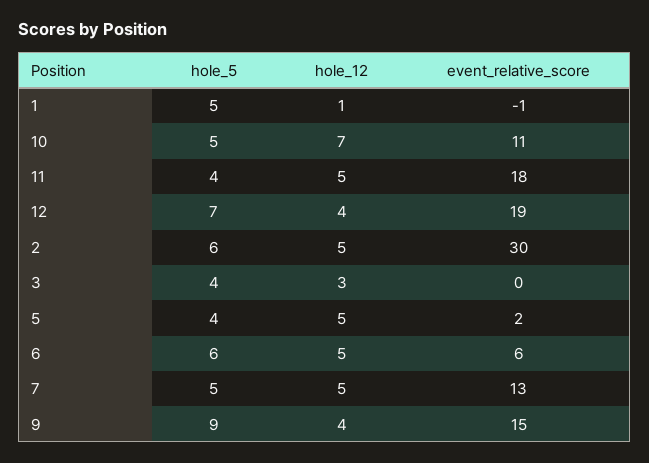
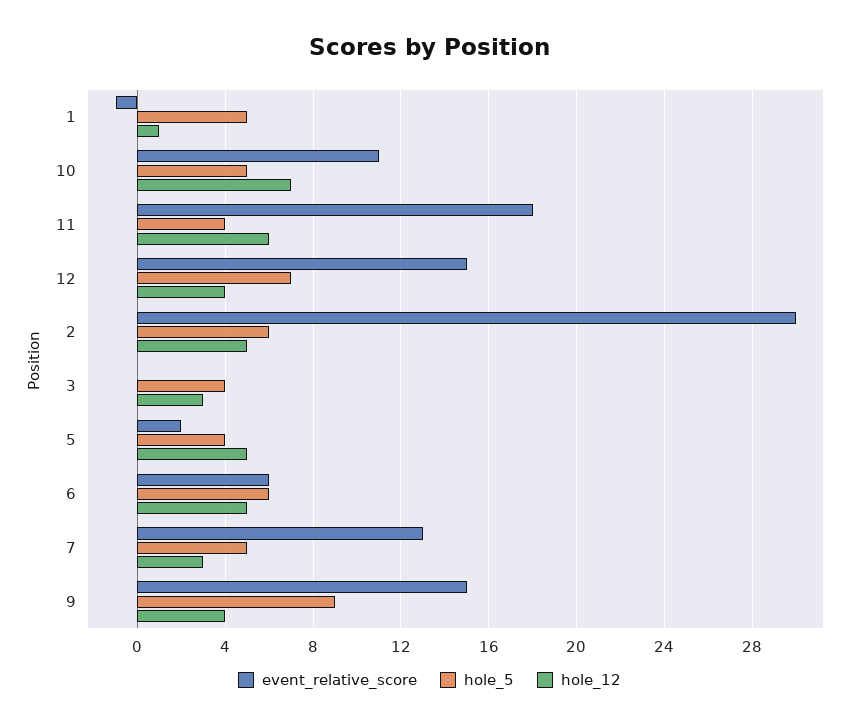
  {
    "hole_5": {
      "1": 5,
      "10": 5,
      "11": 4,
      "12": 7,
      "2": 6,
      "3": 4,
      "5": 4,
      "6": 6,
      "7": 5,
      "9": 9
    },
    "hole_12": {
      "1": 1,
      "10": 7,
-     "11": 5,
+     "11": 6,
      "12": 4,
      "2": 5,
      "3": 3,
      "5": 5,
      "6": 5,
-     "7": 5,
+     "7": 3,
      "9": 4
    },
    "event_relative_score": {
      "1": -1,
      "10": 11,
      "11": 18,
-     "12": 19,
+     "12": 15,
      "2": 30,
      "3": 0,
      "5": 2,
      "6": 6,
      "7": 13,
      "9": 15
    }
  }

